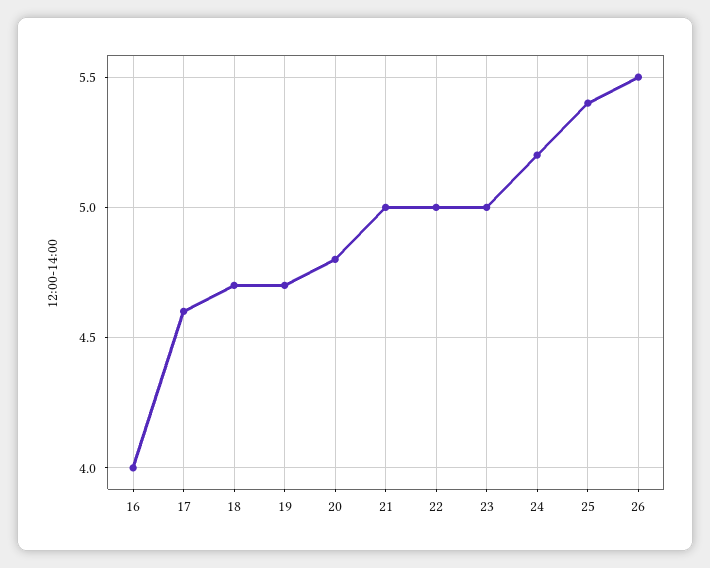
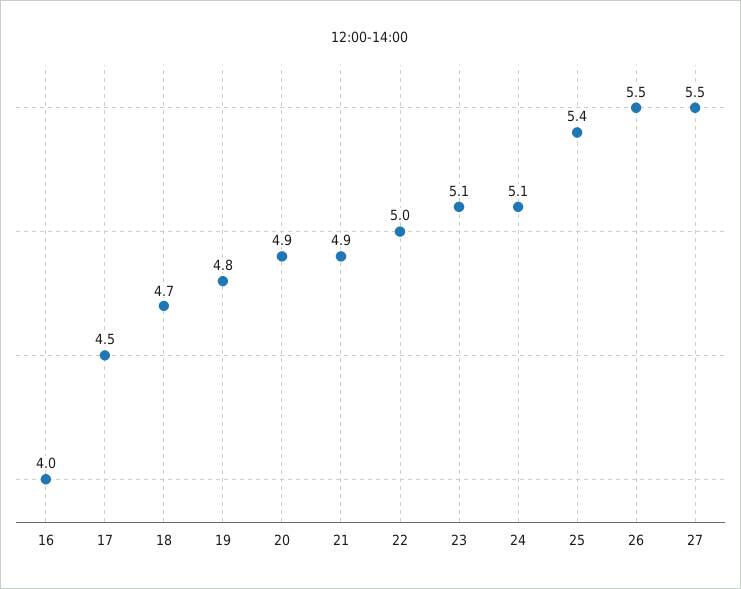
  {
    "16": 4,
-   "17": 4.6,
+   "17": 4.5,
    "18": 4.7,
-   "19": 4.7,
+   "19": 4.8,
-   "20": 4.8,
+   "20": 4.9,
-   "21": 5,
+   "21": 4.9,
    "22": 5,
-   "23": 5,
+   "23": 5.1,
-   "24": 5.2,
+   "24": 5.1,
    "25": 5.4,
-   "26": 5.5
+   "26": 5.5,
+   "27": 5.5
  }

